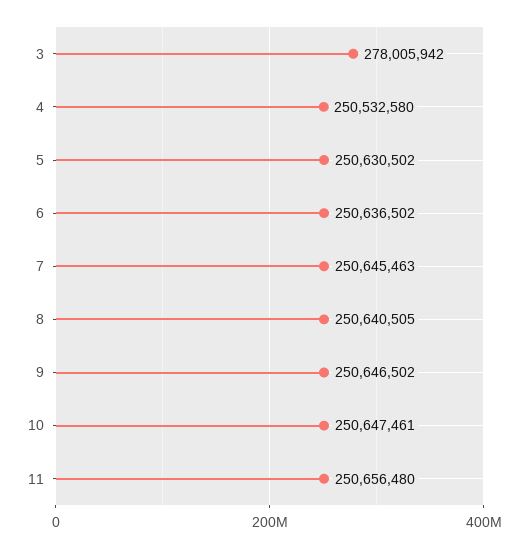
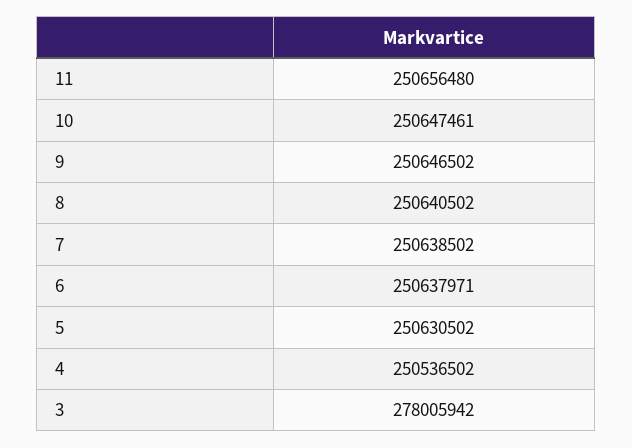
  {
    "3": 278005942,
-   "4": 250532580,
+   "4": 250536502,
    "5": 250630502,
-   "6": 250636502,
+   "6": 250637971,
-   "7": 250645463,
+   "7": 250638502,
-   "8": 250640505,
+   "8": 250640502,
    "9": 250646502,
    "10": 250647461,
    "11": 250656480
  }

